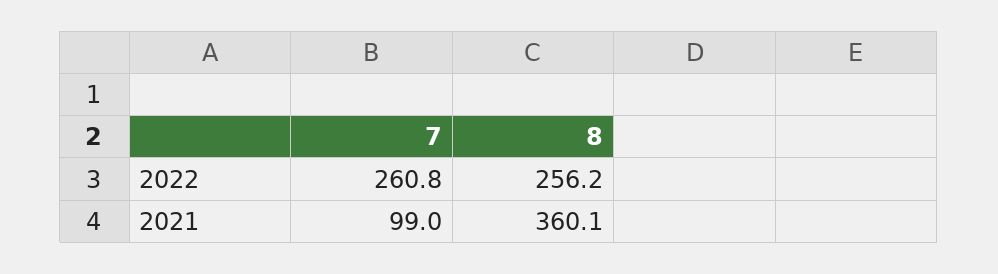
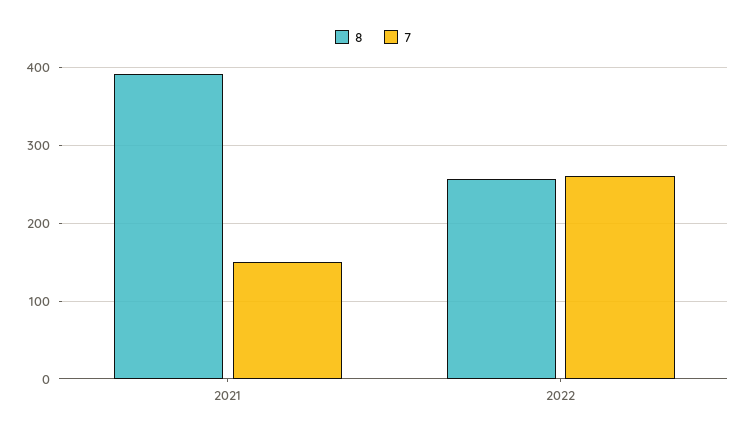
  {
    "7": {
      "2022": 260.8,
-     "2021": 99
+     "2021": 150
    },
    "8": {
      "2022": 256.2,
-     "2021": 360.1
+     "2021": 390
    }
  }

